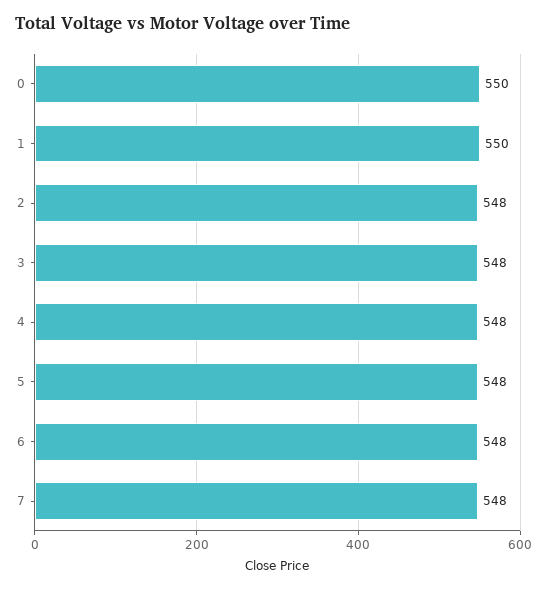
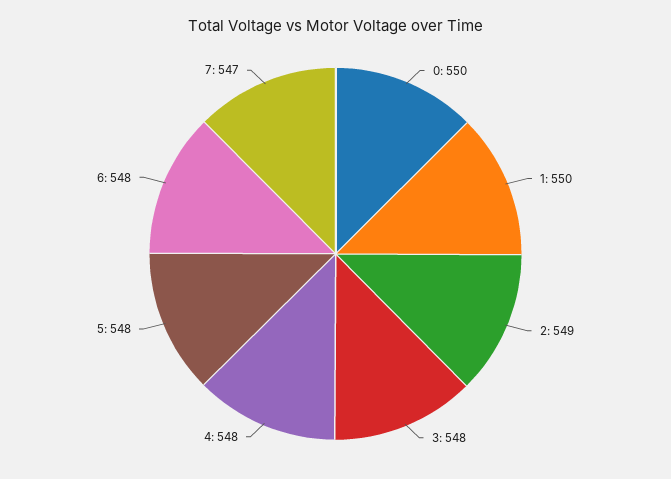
  {
    "0": 550,
    "1": 550,
-   "2": 548,
+   "2": 549,
    "3": 548,
    "4": 548,
    "5": 548,
    "6": 548,
-   "7": 548
+   "7": 547
  }

